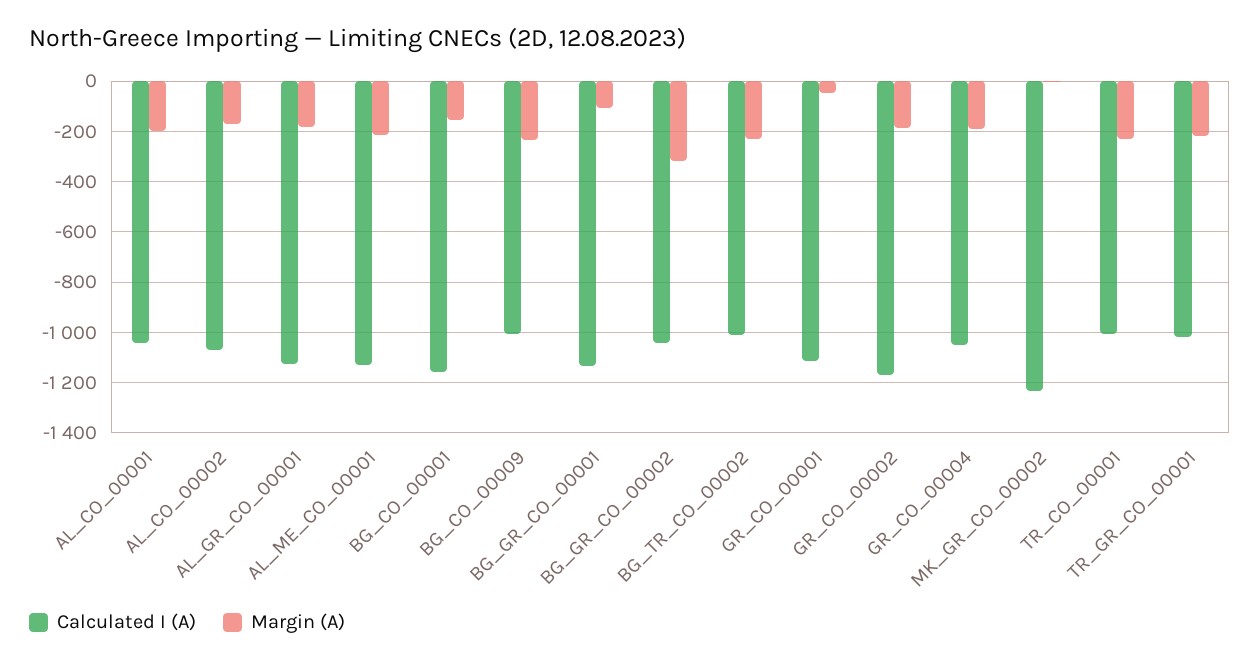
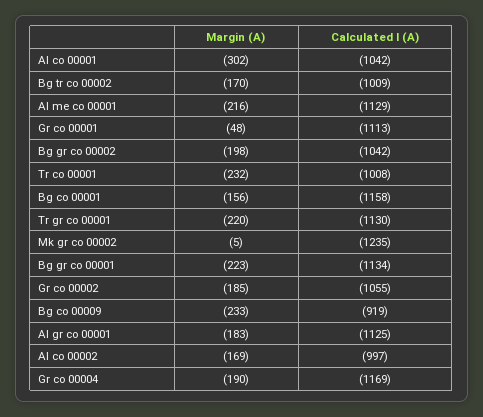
  {
    "Calculated I (A)": {
      "AL_CO_00001": -1042,
-     "AL_CO_00002": -1075,
+     "AL_CO_00002": -997,
      "AL_GR_CO_00001": -1125,
      "AL_ME_CO_00001": -1129,
      "BG_CO_00001": -1158,
-     "BG_CO_00009": -1000,
+     "BG_CO_00009": -919,
      "BG_GR_CO_00001": -1134,
      "BG_GR_CO_00002": -1042,
      "BG_TR_CO_00002": -1009,
      "GR_CO_00001": -1113,
-     "GR_CO_00002": -1175,
+     "GR_CO_00002": -1055,
-     "GR_CO_00004": -1050,
+     "GR_CO_00004": -1169,
      "MK_GR_CO_00002": -1235,
      "TR_CO_00001": -1008,
-     "TR_GR_CO_00001": -1025
+     "TR_GR_CO_00001": -1130
    },
    "Margin (A)": {
-     "AL_CO_00001": -200,
+     "AL_CO_00001": -302,
      "AL_CO_00002": -169,
      "AL_GR_CO_00001": -183,
      "AL_ME_CO_00001": -216,
      "BG_CO_00001": -156,
      "BG_CO_00009": -233,
-     "BG_GR_CO_00001": -100,
+     "BG_GR_CO_00001": -223,
-     "BG_GR_CO_00002": -325,
+     "BG_GR_CO_00002": -198,
-     "BG_TR_CO_00002": -225,
+     "BG_TR_CO_00002": -170,
      "GR_CO_00001": -48,
      "GR_CO_00002": -185,
      "GR_CO_00004": -190,
      "MK_GR_CO_00002": -5,
      "TR_CO_00001": -232,
      "TR_GR_CO_00001": -220
    }
  }

